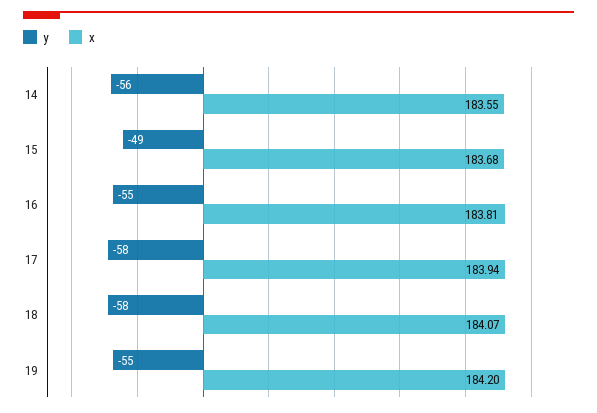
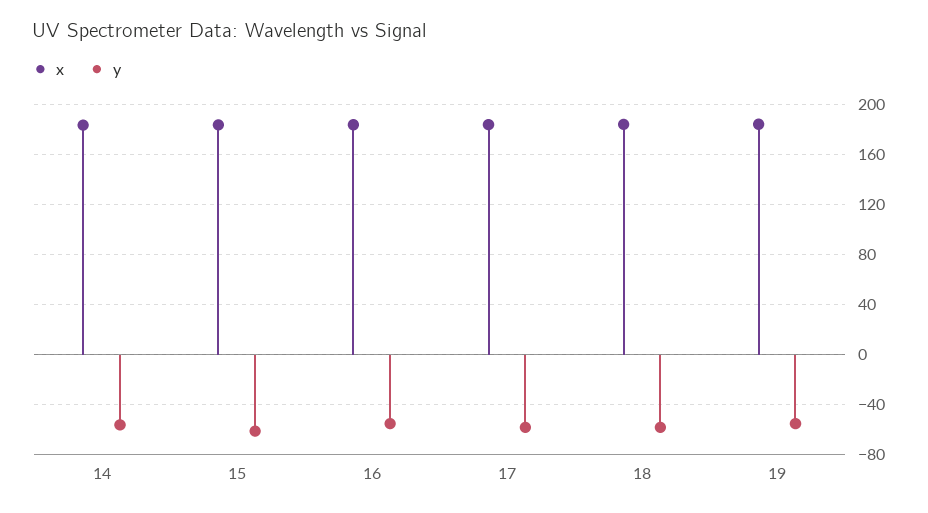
  {
    "y": {
      "14": -56,
-     "15": -49,
+     "15": -60,
      "16": -55,
      "17": -58,
      "18": -58,
      "19": -55
    },
    "x": {
      "14": 183.55,
      "15": 183.68,
      "16": 183.81,
      "17": 183.94,
      "18": 184.07,
      "19": 184.2
    }
  }

